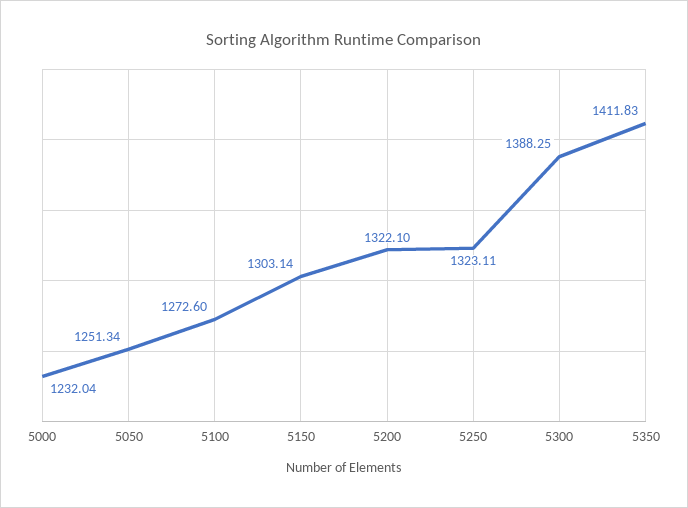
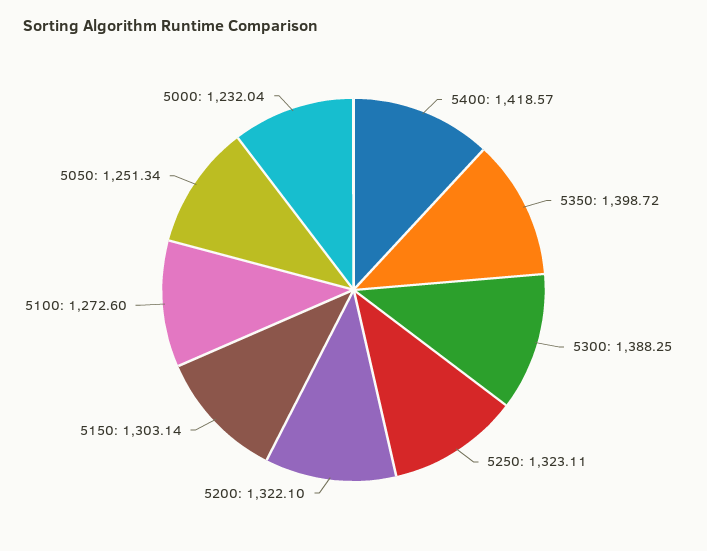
  {
    "5000": 1232.04,
    "5050": 1251.34,
    "5100": 1272.6,
    "5150": 1303.14,
    "5200": 1322.1,
    "5250": 1323.11,
    "5300": 1388.25,
-   "5350": 1411.83
+   "5350": 1398.72,
+   "5400": 1418.57
  }

